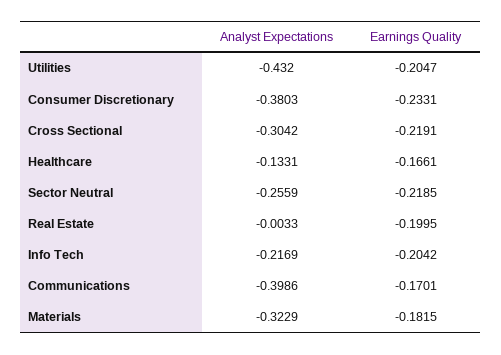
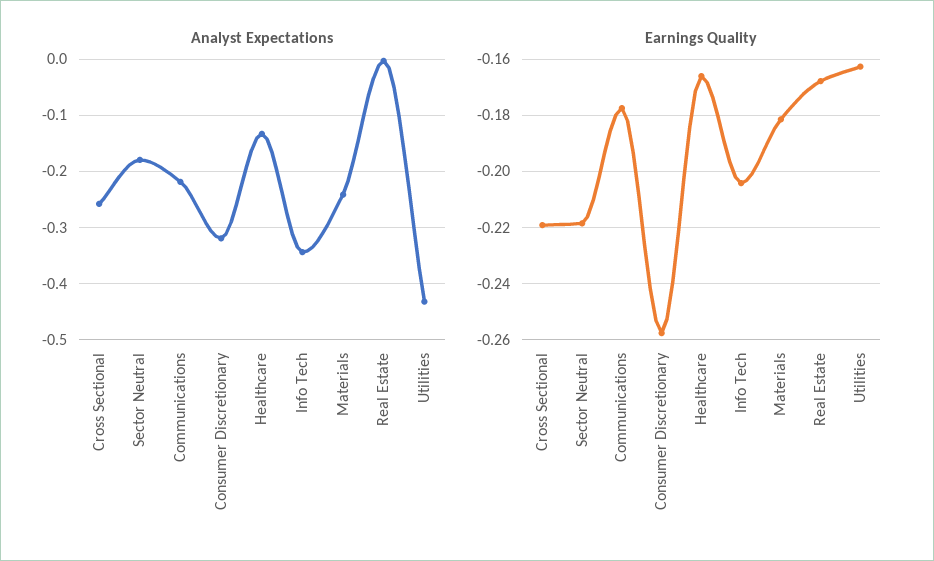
  {
    "Analyst Expectations": {
      "Utilities": -0.432,
-     "Consumer Discretionary": -0.3803,
+     "Consumer Discretionary": -0.32,
-     "Cross Sectional": -0.3042,
+     "Cross Sectional": -0.26,
      "Healthcare": -0.1331,
-     "Sector Neutral": -0.2559,
+     "Sector Neutral": -0.18,
      "Real Estate": -0.0033,
-     "Info Tech": -0.2169,
+     "Info Tech": -0.34,
-     "Communications": -0.3986,
+     "Communications": -0.22,
-     "Materials": -0.3229
+     "Materials": -0.24
    },
    "Earnings Quality": {
-     "Utilities": -0.2047,
+     "Utilities": -0.1625,
-     "Consumer Discretionary": -0.2331,
+     "Consumer Discretionary": -0.2575,
      "Cross Sectional": -0.2191,
      "Healthcare": -0.1661,
      "Sector Neutral": -0.2185,
-     "Real Estate": -0.1995,
+     "Real Estate": -0.1675,
      "Info Tech": -0.2042,
-     "Communications": -0.1701,
+     "Communications": -0.1775,
      "Materials": -0.1815
    }
  }

